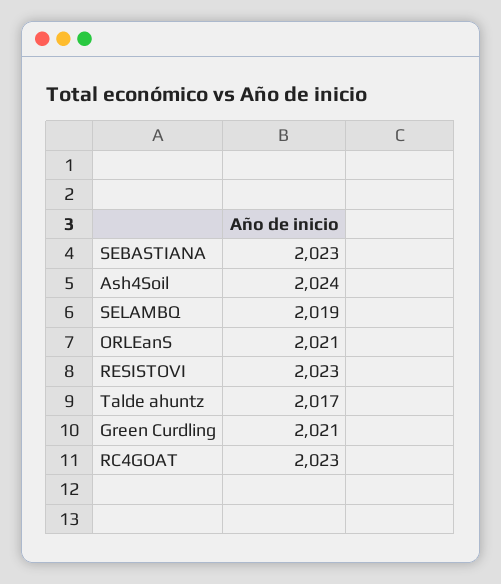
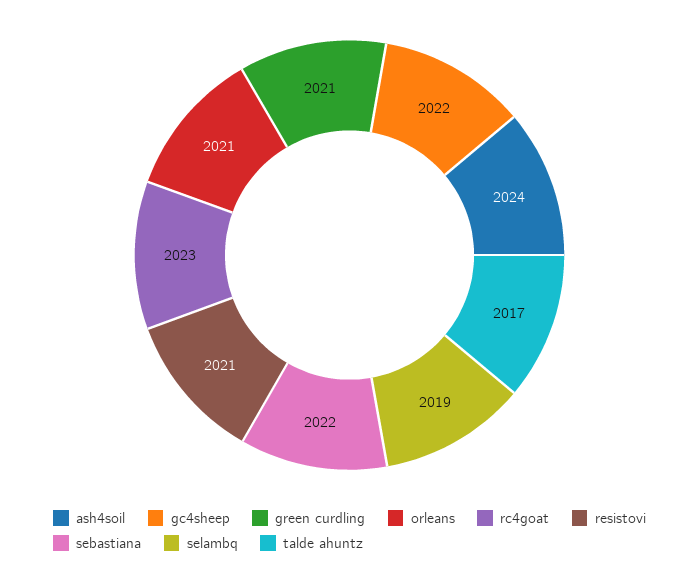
  {
-   "SEBASTIANA": 2023,
+   "SEBASTIANA": 2022,
    "Ash4Soil": 2024,
    "SELAMBQ": 2019,
    "ORLEanS": 2021,
-   "RESISTOVI": 2023,
+   "RESISTOVI": 2021,
    "Talde ahuntz": 2017,
    "Green Curdling": 2021,
-   "RC4GOAT": 2023
+   "RC4GOAT": 2023,
+   "gc4sheep": 2022
  }

